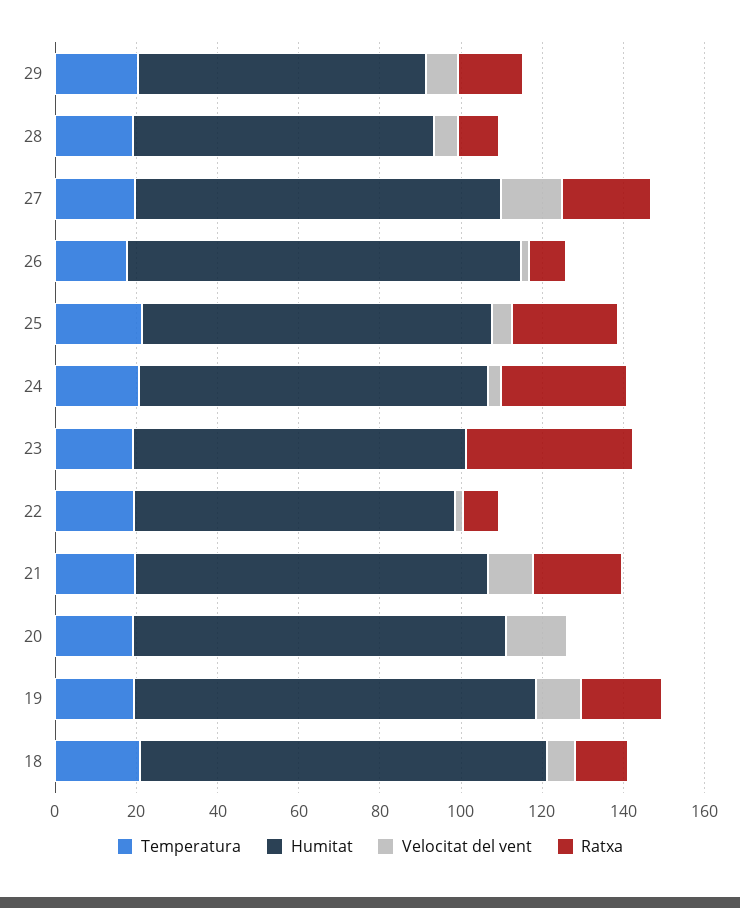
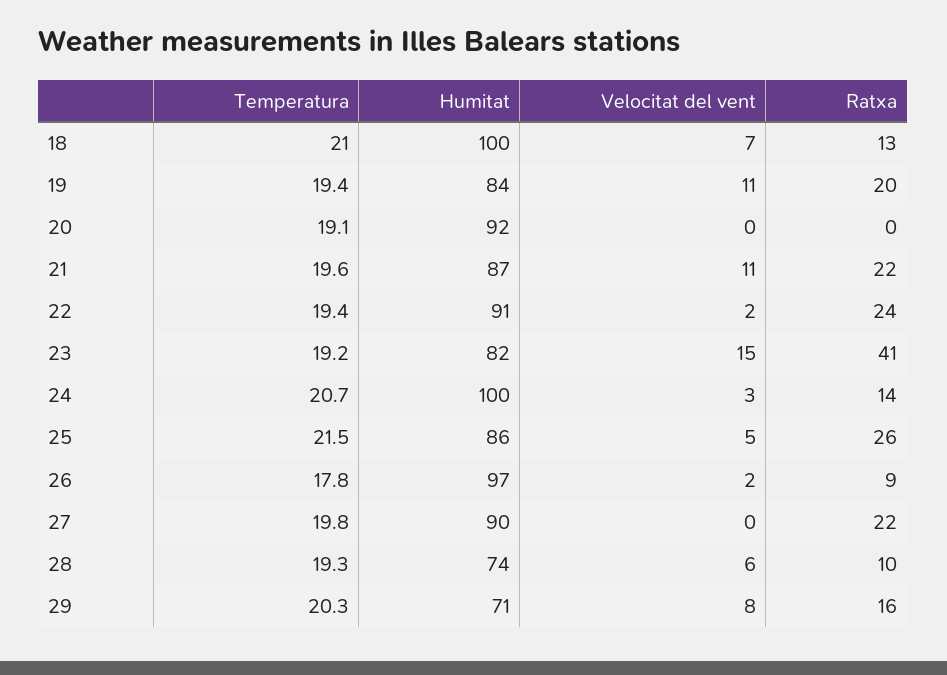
  {
    "Temperatura": {
      "29": 20.3,
      "28": 19.3,
      "27": 19.8,
      "26": 17.8,
      "25": 21.5,
      "24": 20.7,
      "23": 19.2,
      "22": 19.4,
      "21": 19.6,
      "20": 19.1,
      "19": 19.4,
      "18": 21
    },
    "Humitat": {
      "29": 71,
      "28": 74,
      "27": 90,
      "26": 97,
      "25": 86,
-     "24": 85,
+     "24": 100,
      "23": 82,
-     "22": 80,
+     "22": 91,
      "21": 87,
      "20": 92,
-     "19": 100,
+     "19": 84,
      "18": 100
    },
    "Velocitat del vent": {
      "29": 8,
      "28": 6,
-     "27": 15,
+     "27": 0,
      "26": 2,
      "25": 5,
      "24": 3,
-     "23": 0,
+     "23": 15,
      "22": 2,
      "21": 11,
-     "20": 15,
+     "20": 0,
      "19": 11,
      "18": 7
    },
    "Ratxa": {
      "29": 16,
      "28": 10,
      "27": 22,
      "26": 9,
      "25": 26,
-     "24": 30,
+     "24": 14,
      "23": 41,
-     "22": 10,
+     "22": 24,
      "21": 22,
      "20": 0,
      "19": 20,
      "18": 13
    }
  }

